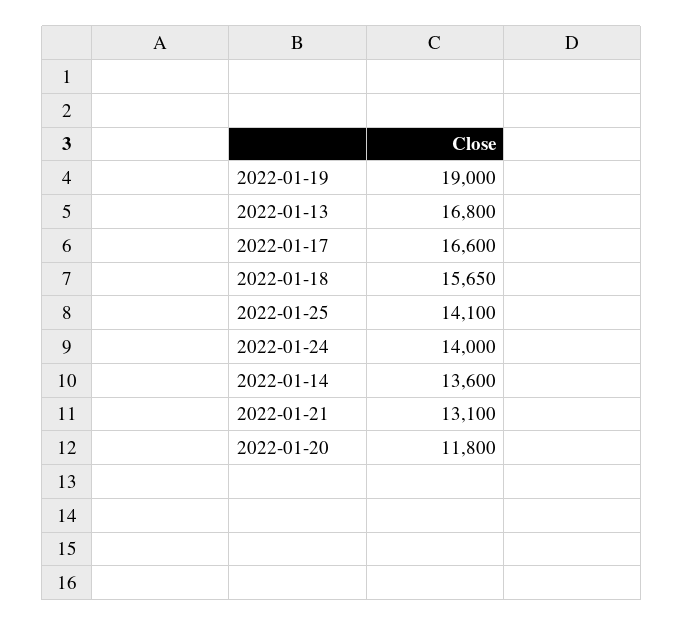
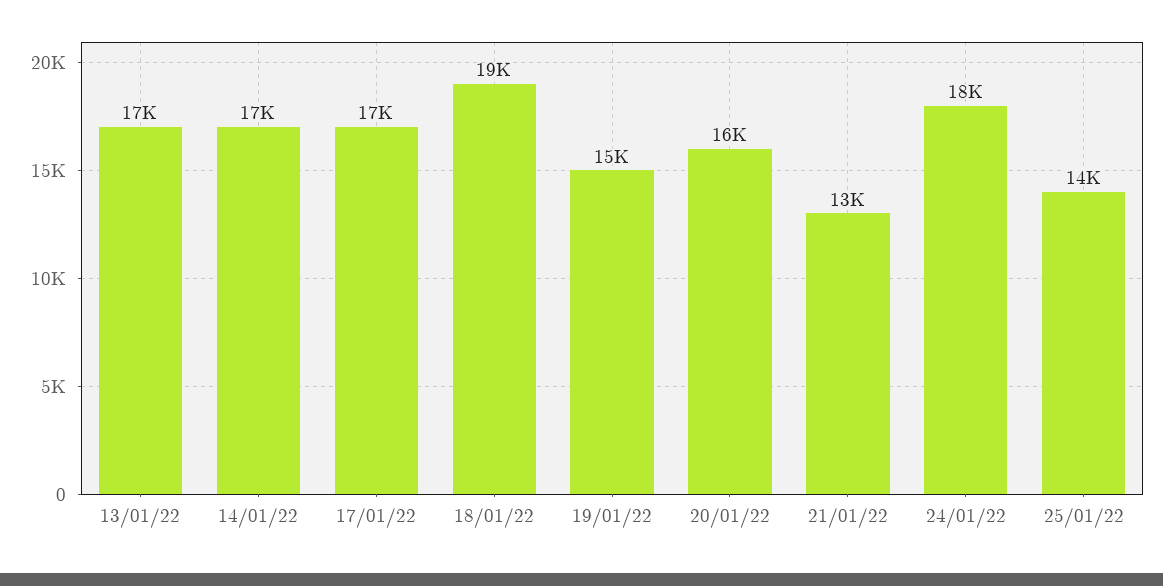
  {
-   "2022-01-19": 19000,
+   "2022-01-19": 15000,
    "2022-01-13": 16800,
    "2022-01-17": 16600,
-   "2022-01-18": 15650,
+   "2022-01-18": 19000,
    "2022-01-25": 14100,
-   "2022-01-24": 14000,
+   "2022-01-24": 18000,
-   "2022-01-14": 13600,
+   "2022-01-14": 17000,
    "2022-01-21": 13100,
-   "2022-01-20": 11800
+   "2022-01-20": 16000
  }

